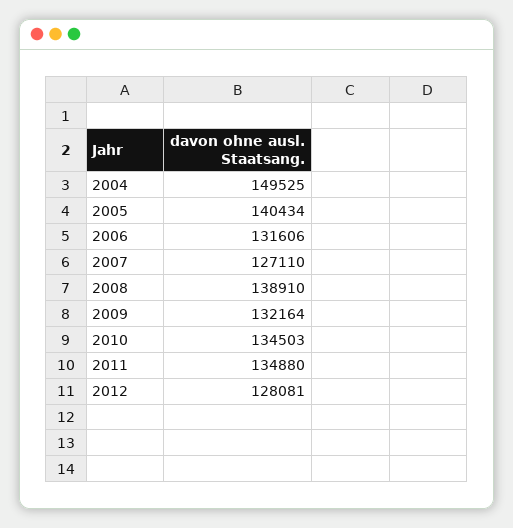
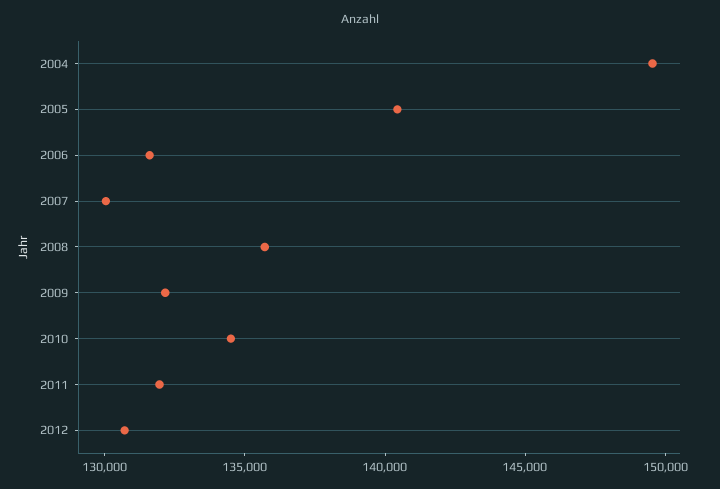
  {
    "2004": 149525,
    "2005": 140434,
    "2006": 131606,
-   "2007": 127110,
+   "2007": 130000,
-   "2008": 138910,
+   "2008": 136000,
    "2009": 132164,
    "2010": 134503,
-   "2011": 134880,
+   "2011": 132000,
-   "2012": 128081
+   "2012": 131000
  }

